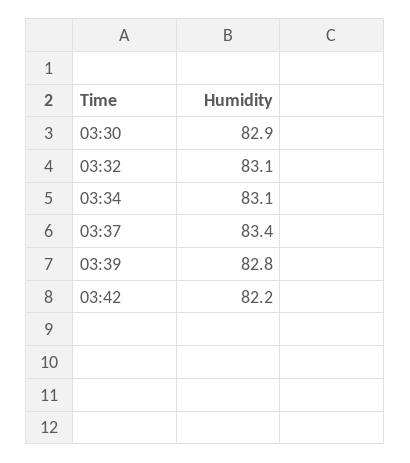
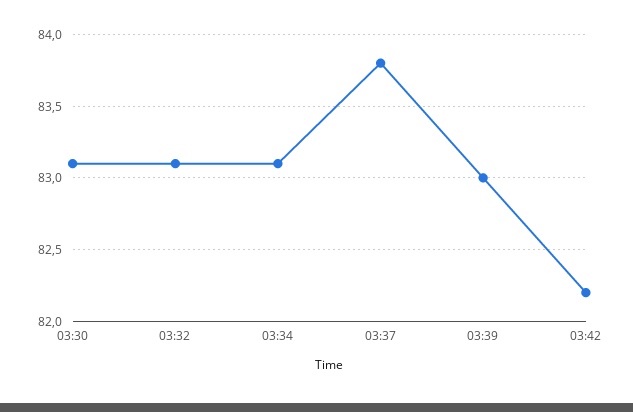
  {
-   "03:30": 82.9,
+   "03:30": 83.1,
    "03:32": 83.1,
    "03:34": 83.1,
-   "03:37": 83.4,
+   "03:37": 83.8,
-   "03:39": 82.8,
+   "03:39": 83,
    "03:42": 82.2
  }

